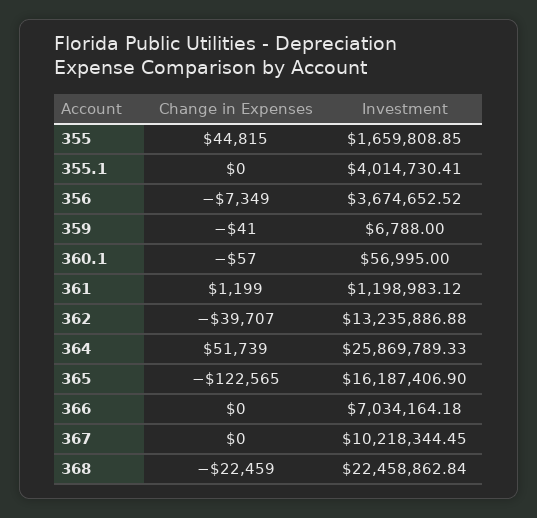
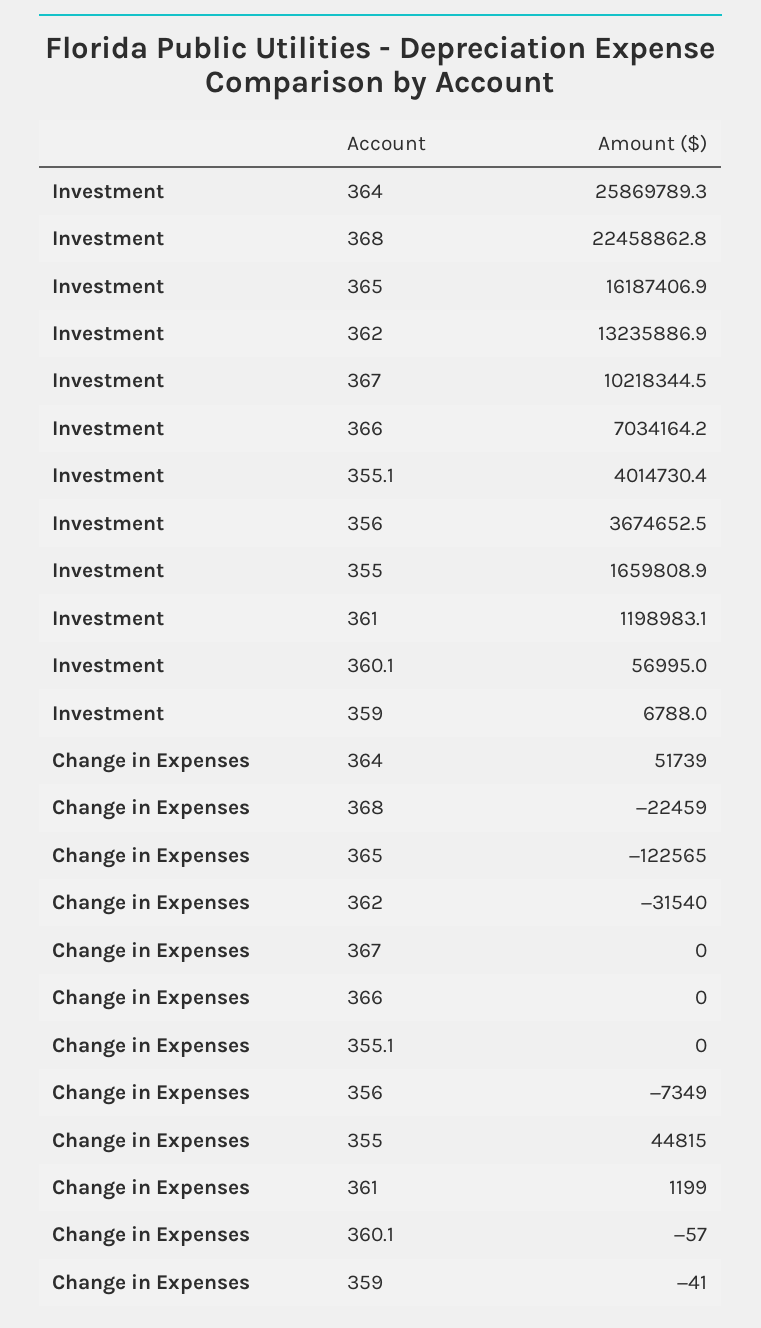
  {
    "Change in Expenses": {
      "355": 44815,
      "355.1": 0,
      "356": -7349,
      "359": -41,
      "360.1": -57,
      "361": 1199,
-     "362": -39707,
+     "362": -31540,
      "364": 51739,
      "365": -122565,
      "366": 0,
      "367": 0,
      "368": -22459
    },
    "Investment": {
      "355": 1659808.85,
      "355.1": 4014730.41,
      "356": 3674652.52,
      "359": 6788,
      "360.1": 56995,
      "361": 1198983.12,
      "362": 13235886.88,
      "364": 25869789.33,
      "365": 16187406.9,
      "366": 7034164.18,
      "367": 10218344.45,
      "368": 22458862.84
    }
  }

